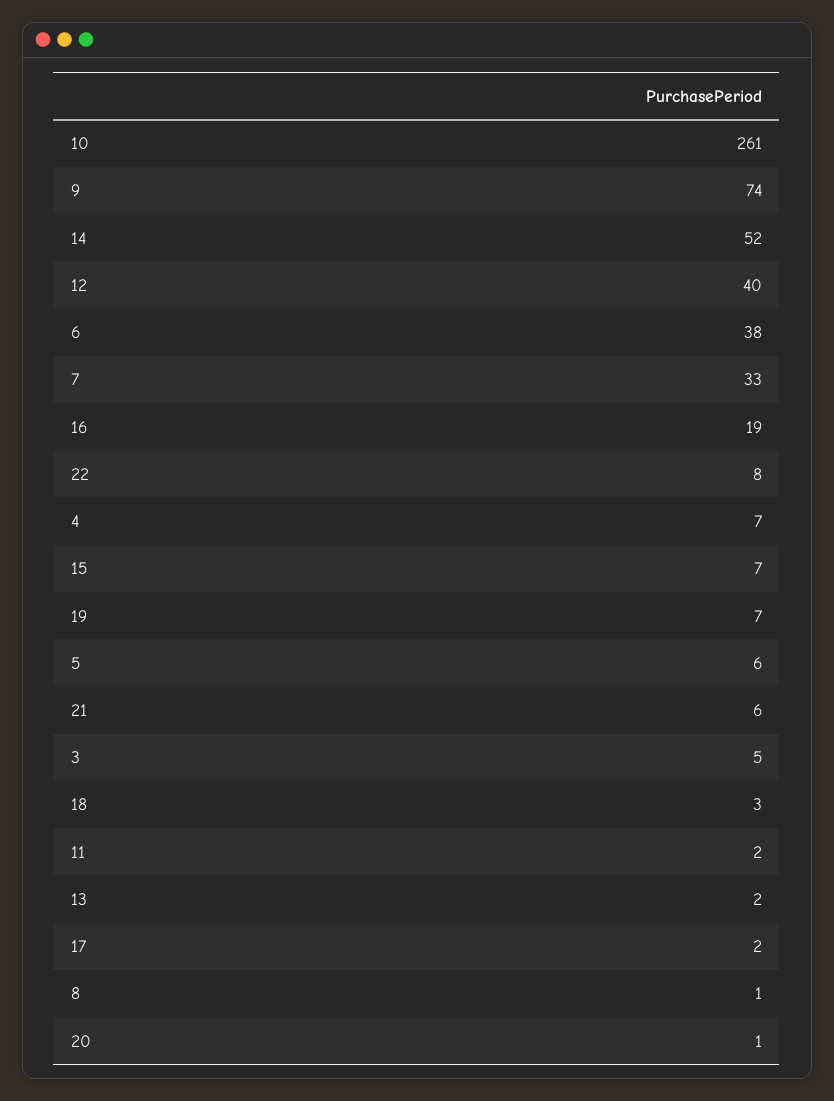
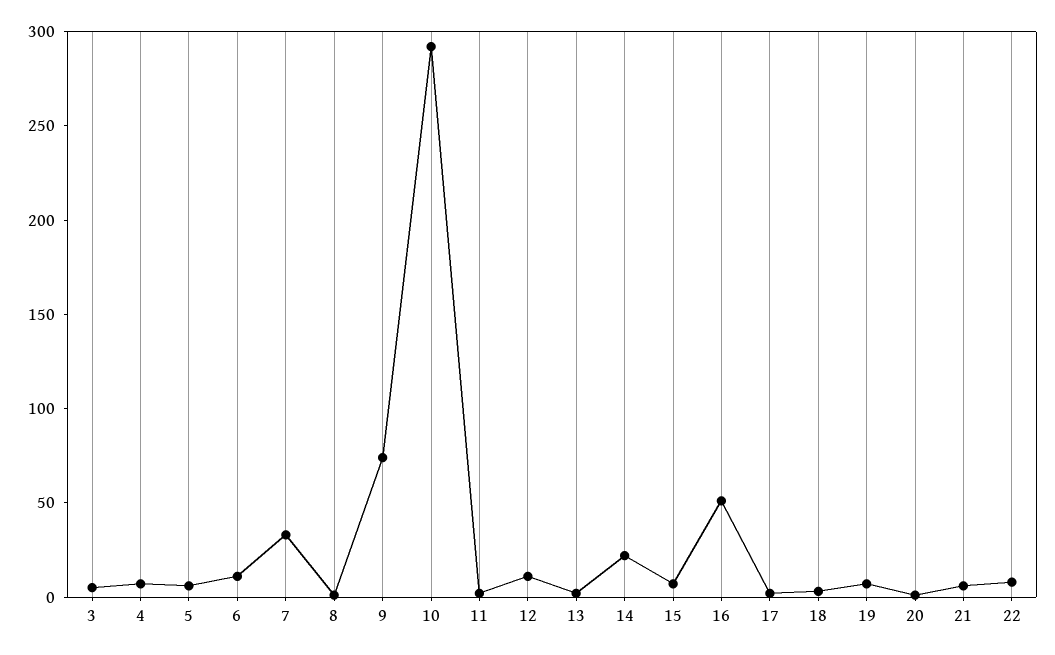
  {
-   "10": 261,
+   "10": 290,
    "9": 74,
-   "14": 52,
+   "14": 20,
-   "12": 40,
+   "12": 10,
-   "6": 38,
+   "6": 10,
    "7": 33,
-   "16": 19,
+   "16": 50,
    "22": 8,
    "4": 7,
    "15": 7,
    "19": 7,
    "5": 6,
    "21": 6,
    "3": 5,
    "18": 3,
    "11": 2,
    "13": 2,
    "17": 2,
    "8": 1,
    "20": 1
  }

